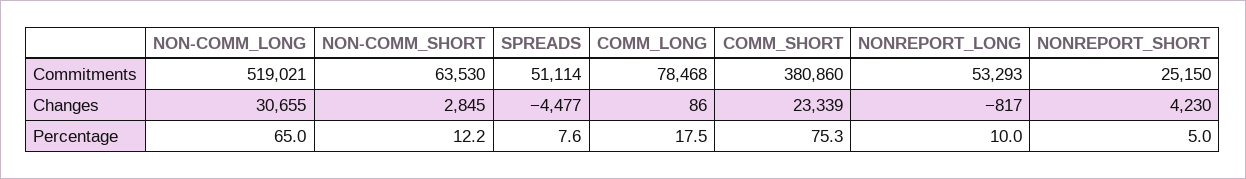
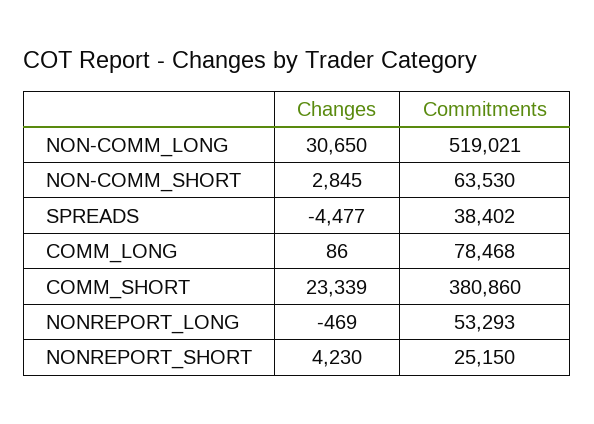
  {
    "NON-COMM_LONG": {
      "Commitments": 519021,
-     "Changes": 30655,
+     "Changes": 30650
-     "Percentage": 65
    },
    "NON-COMM_SHORT": {
      "Commitments": 63530,
-     "Changes": 2845,
+     "Changes": 2845
-     "Percentage": 12.2
    },
    "SPREADS": {
-     "Commitments": 51114,
+     "Commitments": 38402,
-     "Changes": -4477,
+     "Changes": -4477
-     "Percentage": 7.6
    },
    "COMM_LONG": {
      "Commitments": 78468,
-     "Changes": 86,
+     "Changes": 86
-     "Percentage": 17.5
    },
    "COMM_SHORT": {
      "Commitments": 380860,
-     "Changes": 23339,
+     "Changes": 23339
-     "Percentage": 75.3
    },
    "NONREPORT_LONG": {
      "Commitments": 53293,
-     "Changes": -817,
+     "Changes": -469
-     "Percentage": 10
    },
    "NONREPORT_SHORT": {
      "Commitments": 25150,
-     "Changes": 4230,
+     "Changes": 4230
-     "Percentage": 5
    }
  }

